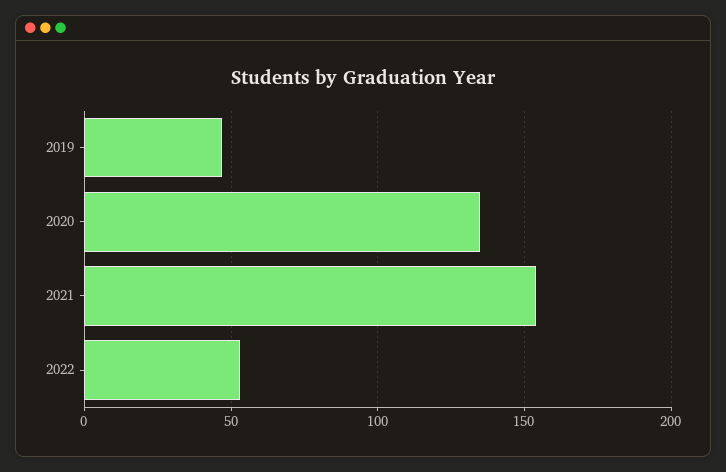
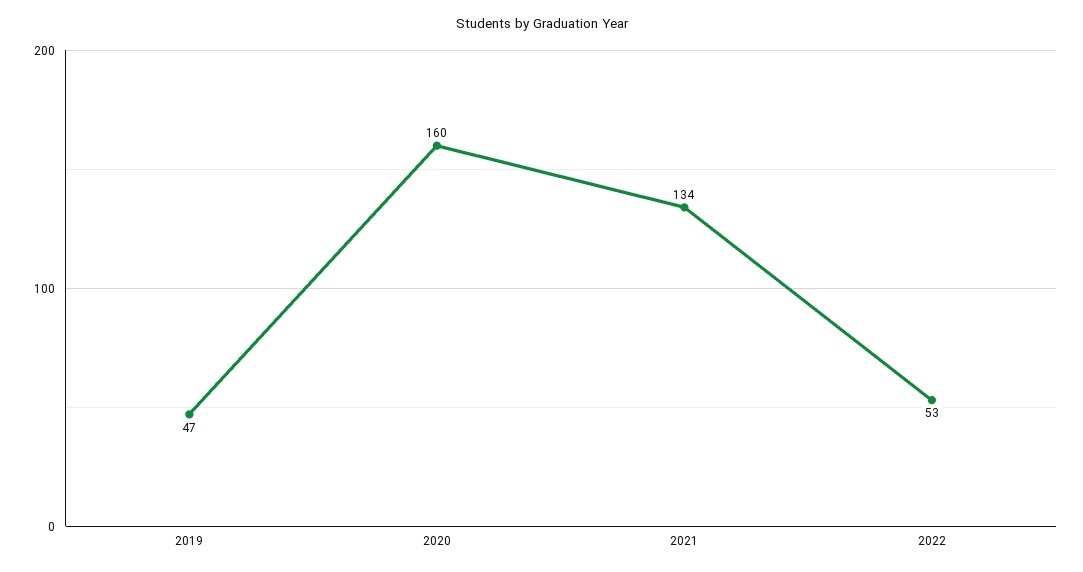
  {
    "2019": 47,
-   "2020": 135,
+   "2020": 160,
-   "2021": 155,
+   "2021": 134,
    "2022": 53
  }

